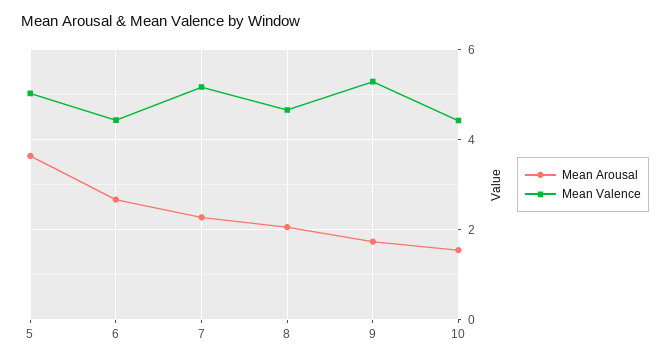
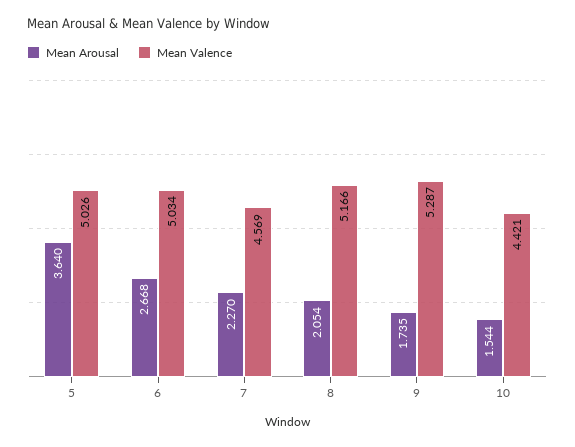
  {
    "Mean Arousal": {
      "5": 3.64,
      "6": 2.668,
      "7": 2.27,
      "8": 2.054,
      "9": 1.735,
      "10": 1.544
    },
    "Mean Valence": {
      "5": 5.026,
-     "6": 4.4,
+     "6": 5.034,
-     "7": 5.2,
+     "7": 4.569,
-     "8": 4.6,
+     "8": 5.166,
      "9": 5.287,
      "10": 4.421
    }
  }

